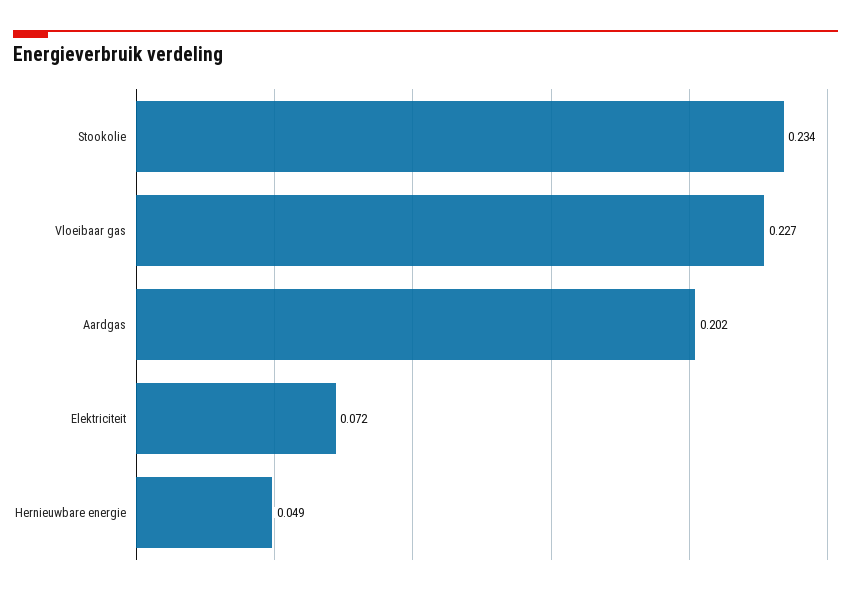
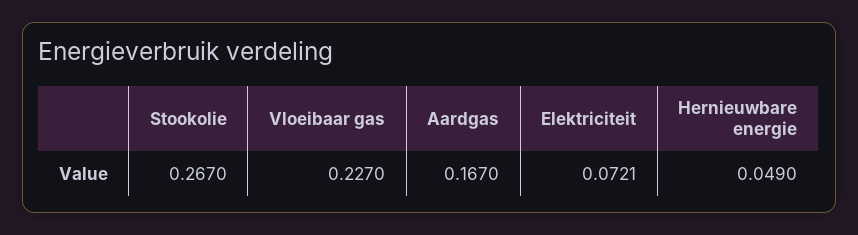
  {
-   "Stookolie": 0.234,
+   "Stookolie": 0.267,
    "Vloeibaar gas": 0.227,
-   "Aardgas": 0.202,
+   "Aardgas": 0.167,
    "Elektriciteit": 0.0721,
    "Hernieuwbare energie": 0.049
  }

